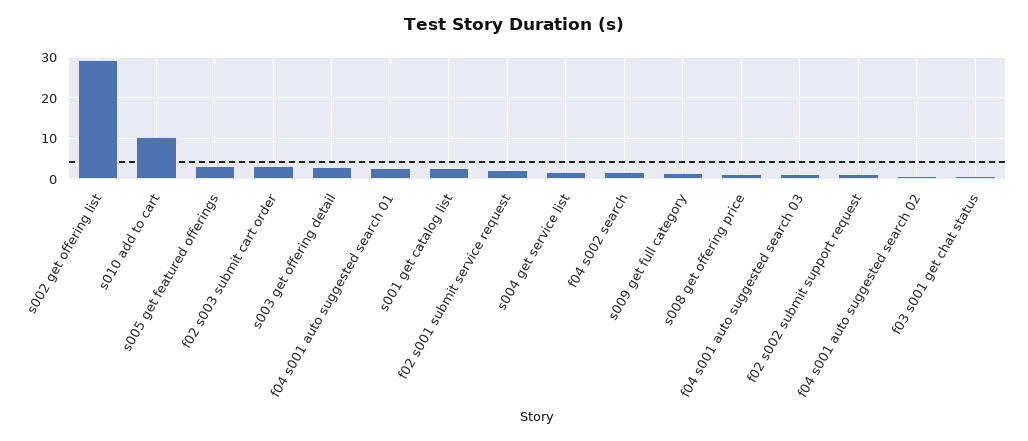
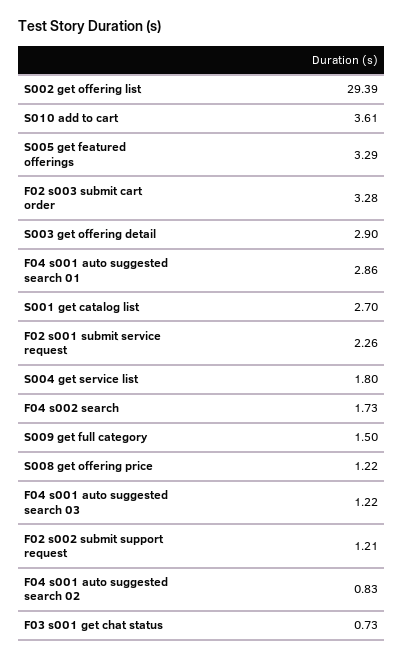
  {
    "s002 get offering list": 29.39,
-   "s010 add to cart": 10,
+   "s010 add to cart": 3.61,
    "s005 get featured offerings": 3.29,
    "f02 s003 submit cart order": 3.28,
    "s003 get offering detail": 2.9,
    "f04 s001 auto suggested search 01": 2.86,
    "s001 get catalog list": 2.7,
    "f02 s001 submit service request": 2.26,
    "s004 get service list": 1.8,
    "f04 s002 search": 1.73,
    "s009 get full category": 1.5,
    "s008 get offering price": 1.22,
    "f04 s001 auto suggested search 03": 1.22,
    "f02 s002 submit support request": 1.21,
    "f04 s001 auto suggested search 02": 0.83,
    "f03 s001 get chat status": 0.73
  }

